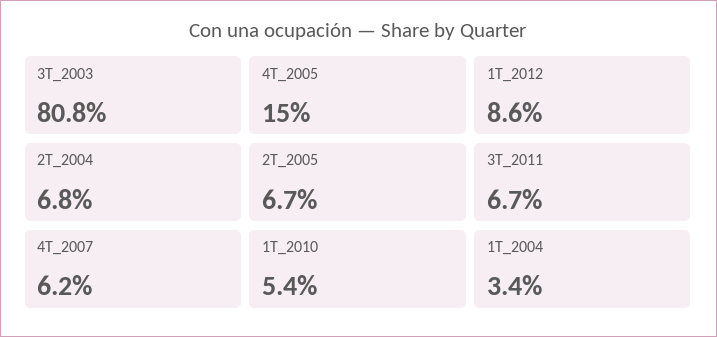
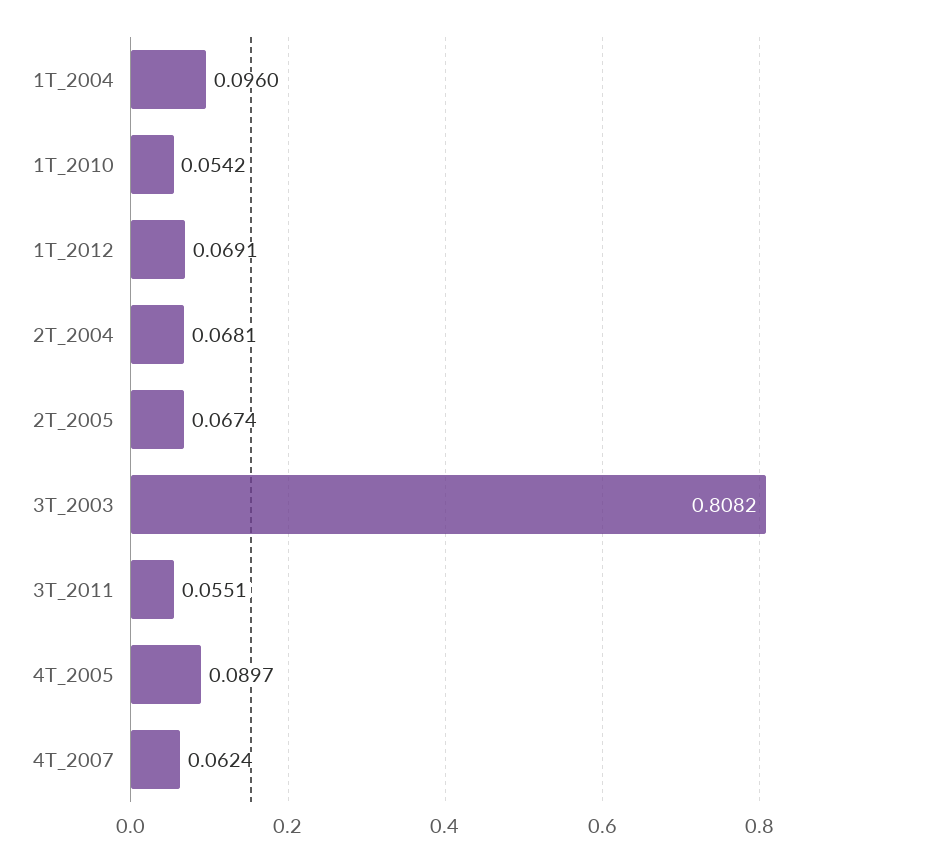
  {
    "3T_2003": 0.8082,
-   "4T_2005": 0.15,
+   "4T_2005": 0.0897,
-   "1T_2012": 0.086,
+   "1T_2012": 0.0691,
    "2T_2004": 0.0681,
    "2T_2005": 0.0674,
-   "3T_2011": 0.067,
+   "3T_2011": 0.0551,
    "4T_2007": 0.0624,
    "1T_2010": 0.0542,
-   "1T_2004": 0.034
+   "1T_2004": 0.096
  }

